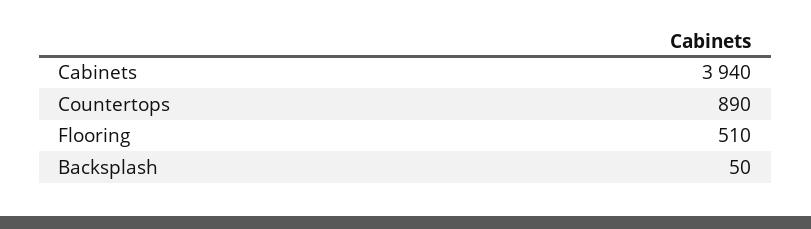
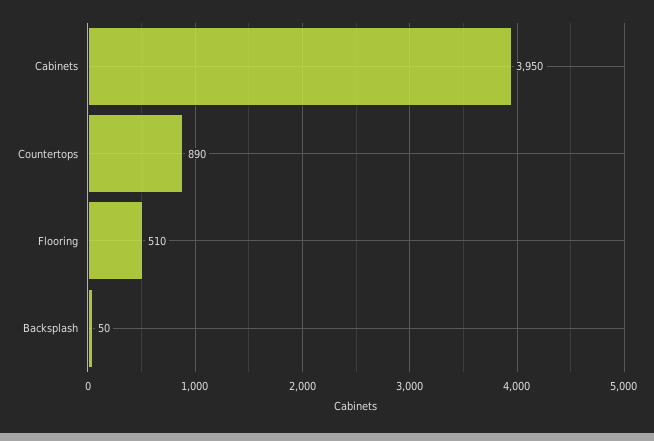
  {
-   "Cabinets": 3940,
+   "Cabinets": 3950,
    "Countertops": 890,
    "Flooring": 510,
    "Backsplash": 50
  }

